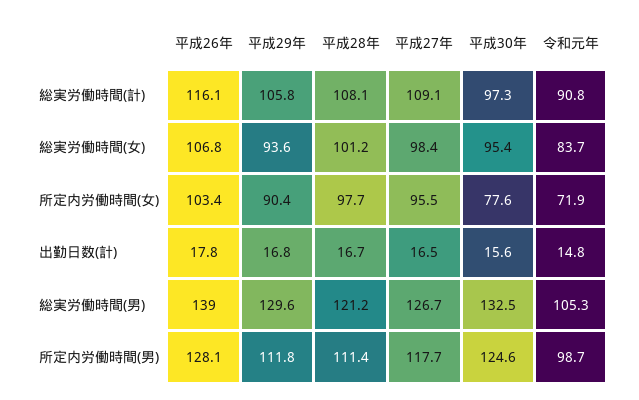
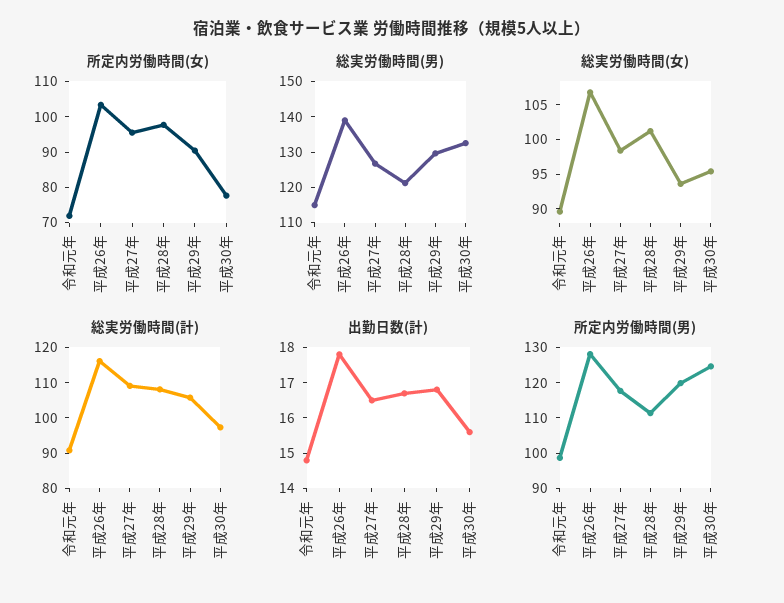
  {
    "総実労働時間(計)": {
      "平成26年": 116.1,
      "平成29年": 105.8,
      "平成28年": 108.1,
      "平成27年": 109.1,
      "平成30年": 97.3,
      "令和元年": 90.8
    },
    "総実労働時間(女)": {
      "平成26年": 106.8,
      "平成29年": 93.6,
      "平成28年": 101.2,
      "平成27年": 98.4,
      "平成30年": 95.4,
-     "令和元年": 83.7
+     "令和元年": 90
    },
    "所定内労働時間(女)": {
      "平成26年": 103.4,
      "平成29年": 90.4,
      "平成28年": 97.7,
      "平成27年": 95.5,
      "平成30年": 77.6,
      "令和元年": 71.9
    },
    "出勤日数(計)": {
      "平成26年": 17.8,
      "平成29年": 16.8,
      "平成28年": 16.7,
      "平成27年": 16.5,
      "平成30年": 15.6,
      "令和元年": 14.8
    },
    "総実労働時間(男)": {
      "平成26年": 139,
      "平成29年": 129.6,
      "平成28年": 121.2,
      "平成27年": 126.7,
      "平成30年": 132.5,
-     "令和元年": 105.3
+     "令和元年": 115
    },
    "所定内労働時間(男)": {
      "平成26年": 128.1,
-     "平成29年": 111.8,
+     "平成29年": 120,
      "平成28年": 111.4,
      "平成27年": 117.7,
      "平成30年": 124.6,
      "令和元年": 98.7
    }
  }

